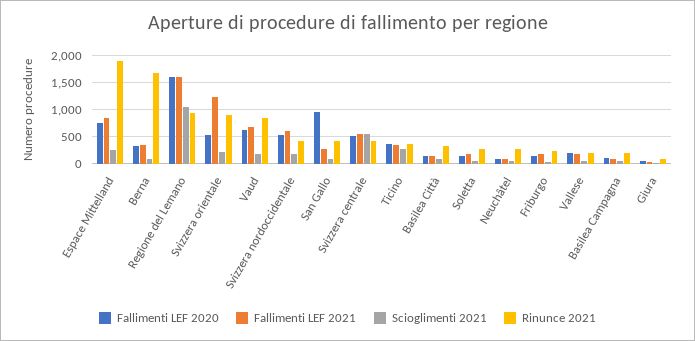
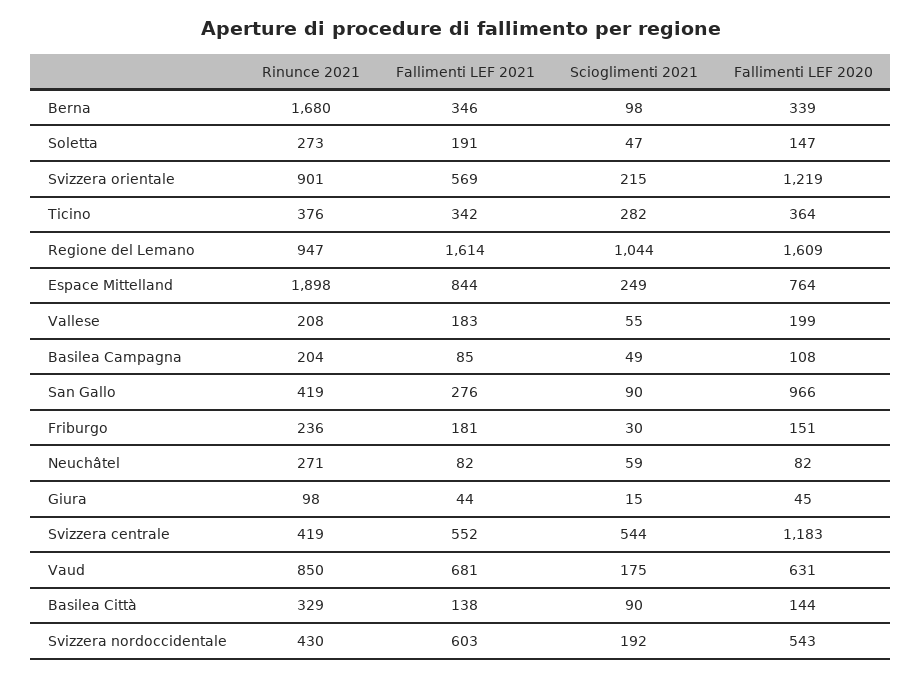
  {
    "Fallimenti LEF 2020": {
      "Espace Mittelland": 764,
      "Berna": 339,
      "Regione del Lemano": 1609,
-     "Svizzera orientale": 500,
+     "Svizzera orientale": 1219,
      "Vaud": 631,
      "Svizzera nordoccidentale": 543,
      "San Gallo": 966,
-     "Svizzera centrale": 500,
+     "Svizzera centrale": 1183,
      "Ticino": 364,
      "Basilea Città": 144,
      "Soletta": 147,
      "Neuchâtel": 82,
      "Friburgo": 151,
      "Vallese": 199,
      "Basilea Campagna": 108,
      "Giura": 45
    },
    "Fallimenti LEF 2021": {
      "Espace Mittelland": 844,
      "Berna": 346,
      "Regione del Lemano": 1614,
-     "Svizzera orientale": 1250,
+     "Svizzera orientale": 569,
      "Vaud": 681,
      "Svizzera nordoccidentale": 603,
      "San Gallo": 276,
      "Svizzera centrale": 552,
      "Ticino": 342,
      "Basilea Città": 138,
      "Soletta": 191,
      "Neuchâtel": 82,
      "Friburgo": 181,
      "Vallese": 183,
      "Basilea Campagna": 85,
      "Giura": 44
    },
    "Scioglimenti 2021": {
      "Espace Mittelland": 249,
      "Berna": 98,
      "Regione del Lemano": 1044,
      "Svizzera orientale": 215,
      "Vaud": 175,
      "Svizzera nordoccidentale": 192,
      "San Gallo": 90,
      "Svizzera centrale": 544,
      "Ticino": 282,
      "Basilea Città": 90,
      "Soletta": 47,
      "Neuchâtel": 59,
      "Friburgo": 30,
      "Vallese": 55,
      "Basilea Campagna": 49,
      "Giura": 15
    },
    "Rinunce 2021": {
      "Espace Mittelland": 1898,
      "Berna": 1680,
      "Regione del Lemano": 947,
      "Svizzera orientale": 901,
      "Vaud": 850,
      "Svizzera nordoccidentale": 430,
      "San Gallo": 419,
      "Svizzera centrale": 419,
      "Ticino": 376,
      "Basilea Città": 329,
      "Soletta": 273,
      "Neuchâtel": 271,
      "Friburgo": 236,
      "Vallese": 208,
      "Basilea Campagna": 204,
      "Giura": 98
    }
  }

